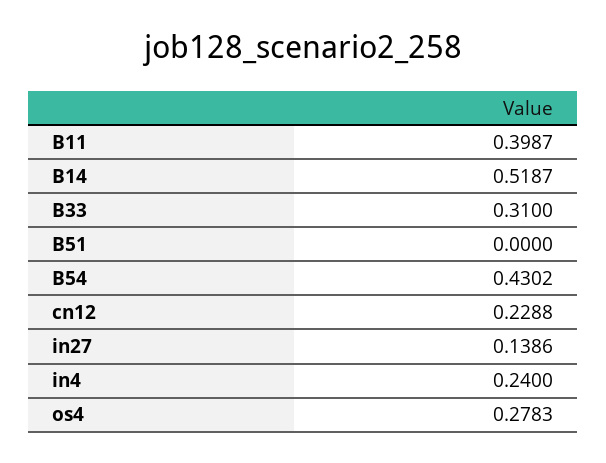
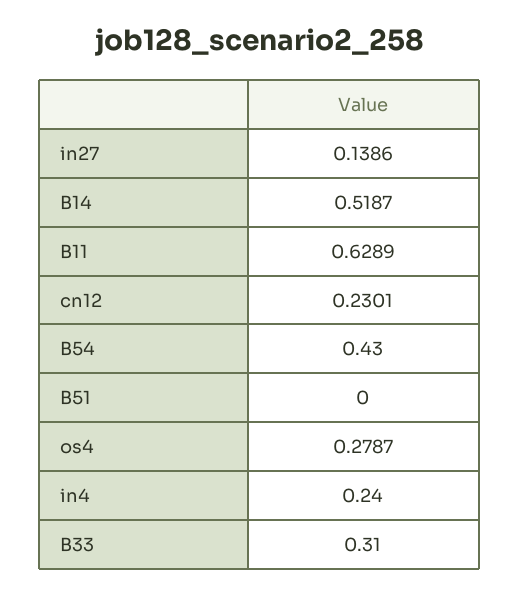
  {
-   "B11": 0.3987,
+   "B11": 0.6289,
    "B14": 0.5187,
    "B33": 0.31,
    "B51": 0,
-   "B54": 0.4302,
+   "B54": 0.43,
-   "cn12": 0.2288,
+   "cn12": 0.2301,
    "in27": 0.1386,
    "in4": 0.24,
-   "os4": 0.2783
+   "os4": 0.2787
  }

